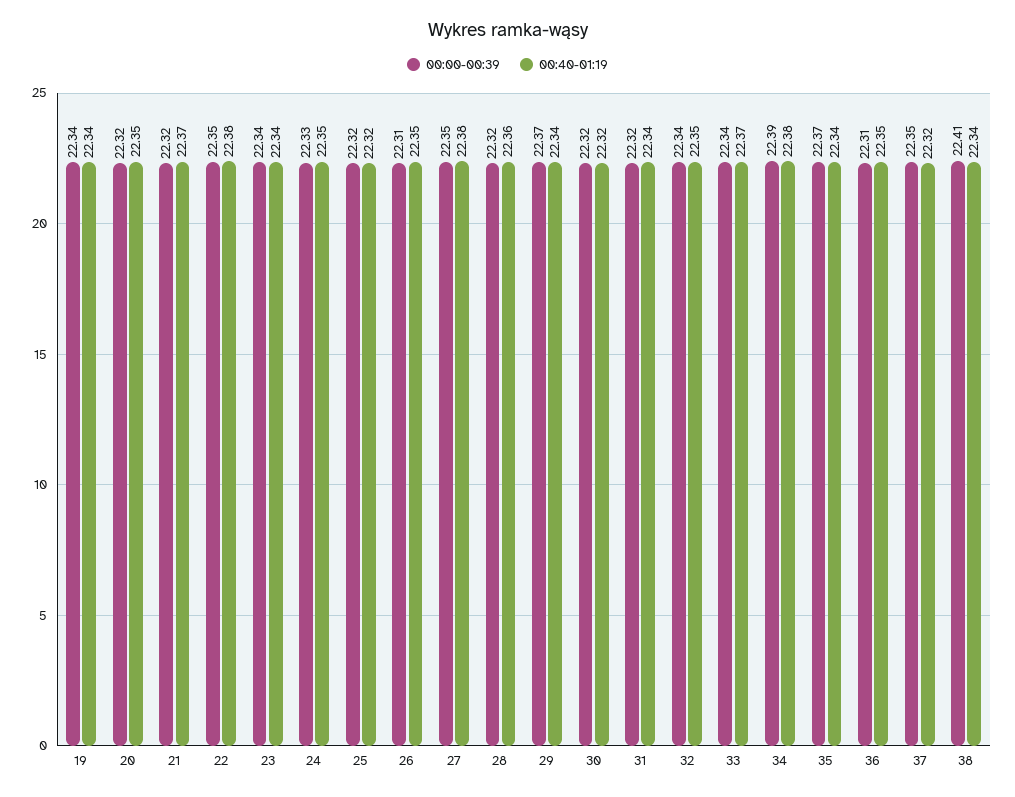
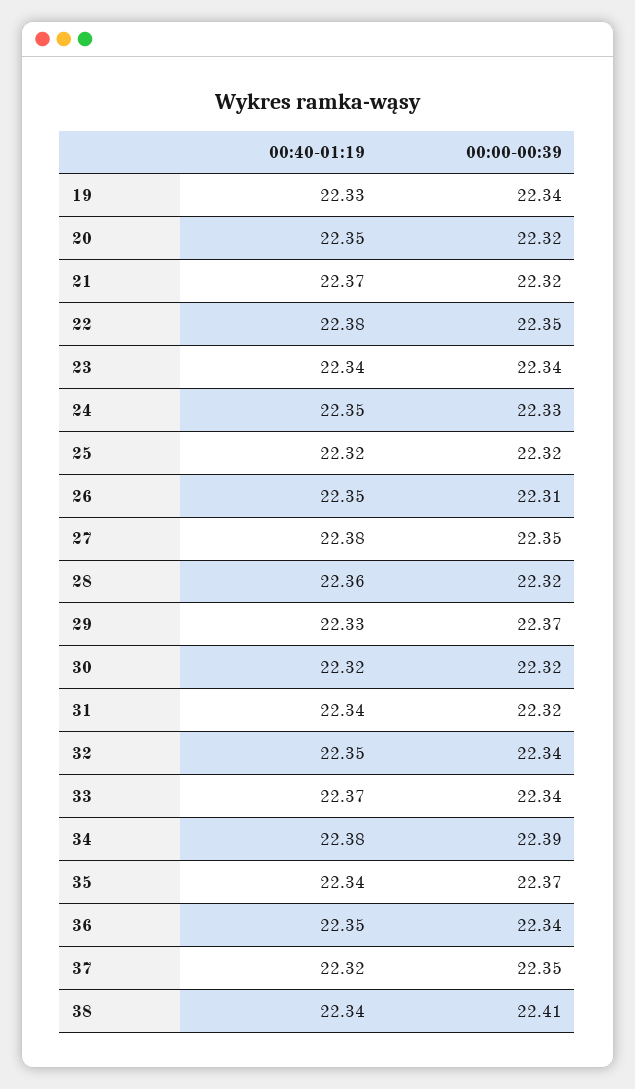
  {
    "00:00-00:39": {
      "19": 22.34,
      "20": 22.32,
      "21": 22.32,
      "22": 22.35,
      "23": 22.34,
      "24": 22.33,
      "25": 22.32,
      "26": 22.31,
      "27": 22.35,
      "28": 22.32,
      "29": 22.37,
      "30": 22.32,
      "31": 22.32,
      "32": 22.34,
      "33": 22.34,
      "34": 22.39,
      "35": 22.37,
-     "36": 22.31,
+     "36": 22.34,
      "37": 22.35,
      "38": 22.41
    },
    "00:40-01:19": {
-     "19": 22.34,
+     "19": 22.33,
      "20": 22.35,
      "21": 22.37,
      "22": 22.38,
      "23": 22.34,
      "24": 22.35,
      "25": 22.32,
      "26": 22.35,
      "27": 22.38,
      "28": 22.36,
-     "29": 22.34,
+     "29": 22.33,
      "30": 22.32,
      "31": 22.34,
      "32": 22.35,
      "33": 22.37,
      "34": 22.38,
      "35": 22.34,
      "36": 22.35,
      "37": 22.32,
      "38": 22.34
    }
  }

